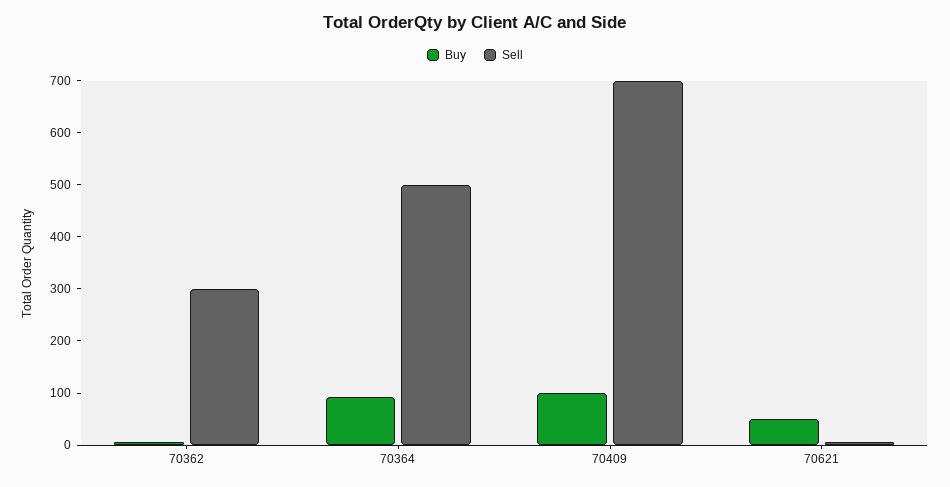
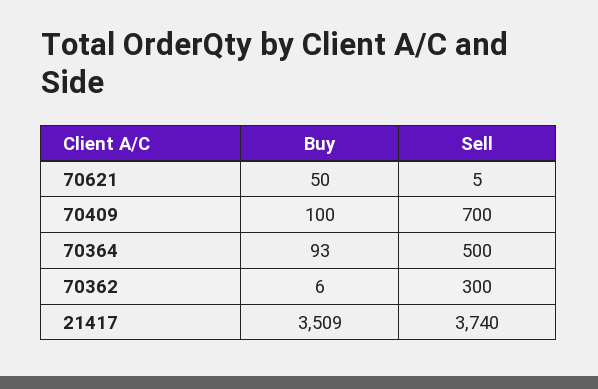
  {
    "Buy": {
      "70362": 6,
      "70364": 93,
      "70409": 100,
-     "70621": 50
+     "70621": 50,
+     "21417": 3509
    },
    "Sell": {
      "70362": 300,
      "70364": 500,
      "70409": 700,
-     "70621": 5
+     "70621": 5,
+     "21417": 3740
    }
  }

